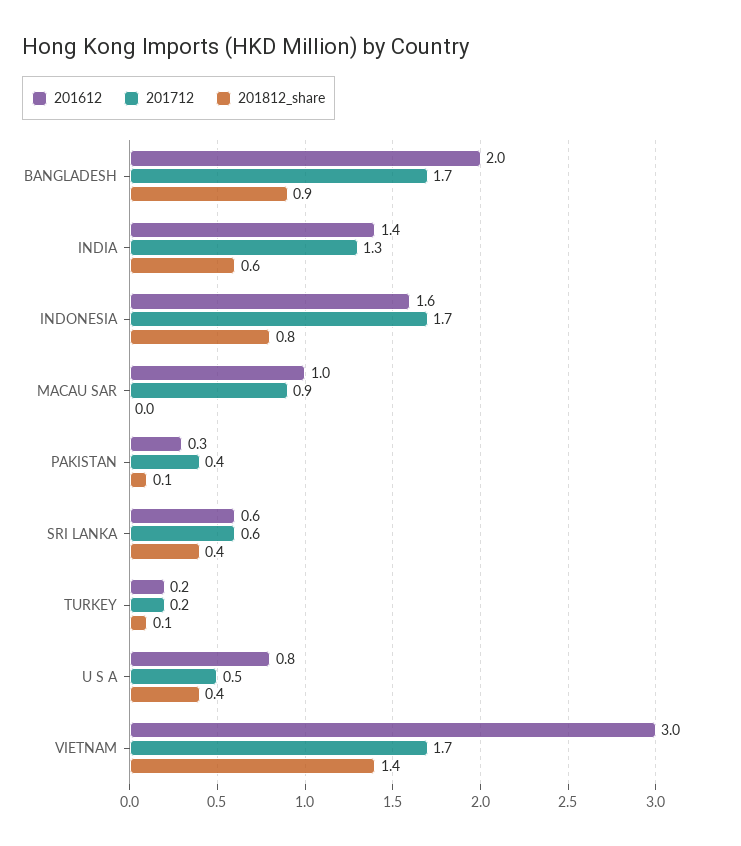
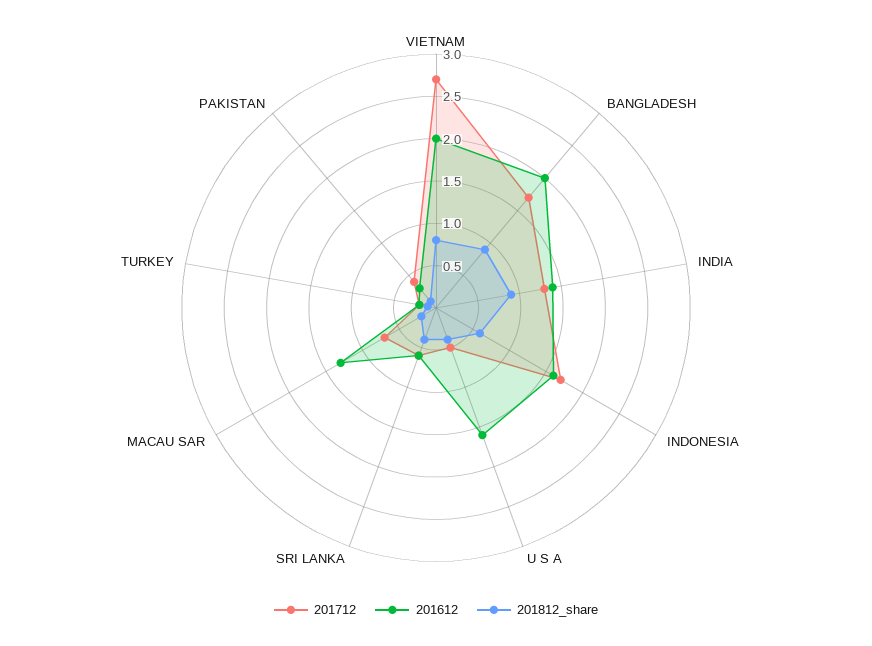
  {
    "201612": {
      "BANGLADESH": 2,
      "INDIA": 1.4,
      "INDONESIA": 1.6,
-     "MACAU SAR": 1,
+     "MACAU SAR": 1.3,
      "PAKISTAN": 0.3,
      "SRI LANKA": 0.6,
      "TURKEY": 0.2,
-     "U S A": 0.8,
+     "U S A": 1.6,
-     "VIETNAM": 3
+     "VIETNAM": 2
    },
    "201712": {
      "BANGLADESH": 1.7,
      "INDIA": 1.3,
      "INDONESIA": 1.7,
-     "MACAU SAR": 0.9,
+     "MACAU SAR": 0.7,
      "PAKISTAN": 0.4,
      "SRI LANKA": 0.6,
      "TURKEY": 0.2,
      "U S A": 0.5,
-     "VIETNAM": 1.7
+     "VIETNAM": 2.7
    },
    "201812_share": {
      "BANGLADESH": 0.9,
-     "INDIA": 0.6,
+     "INDIA": 0.9,
-     "INDONESIA": 0.8,
+     "INDONESIA": 0.6,
-     "MACAU SAR": 0,
+     "MACAU SAR": 0.2,
      "PAKISTAN": 0.1,
      "SRI LANKA": 0.4,
      "TURKEY": 0.1,
      "U S A": 0.4,
-     "VIETNAM": 1.4
+     "VIETNAM": 0.8
    }
  }

